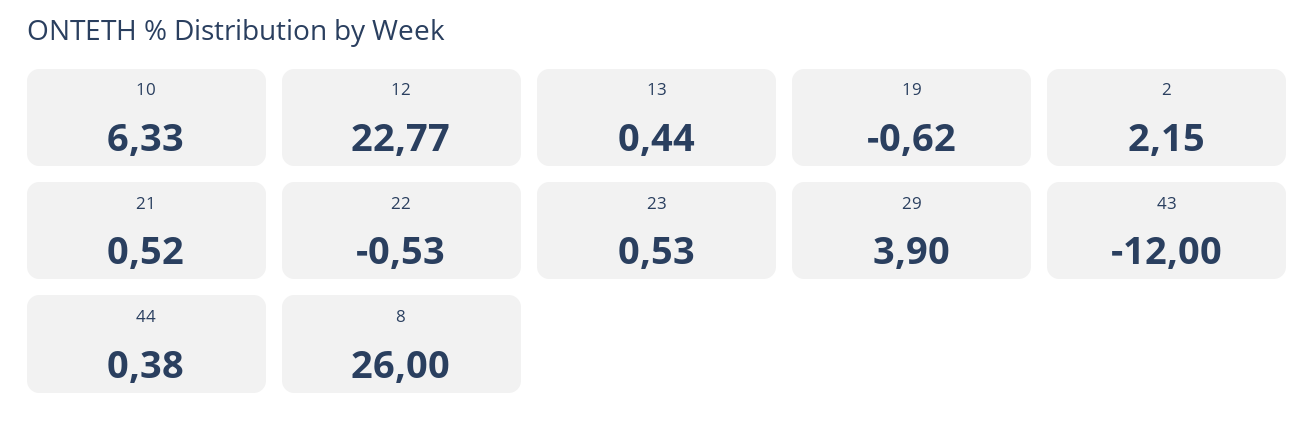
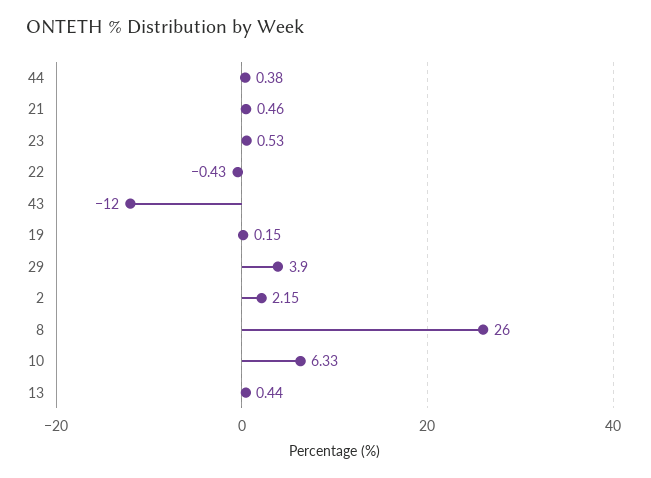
  {
    "10": 6.33,
-   "12": 22.77,
    "13": 0.44,
-   "19": -0.62,
+   "19": 0.15,
    "2": 2.15,
-   "21": 0.52,
+   "21": 0.46,
-   "22": -0.53,
+   "22": -0.43,
    "23": 0.53,
    "29": 3.9,
    "43": -12,
    "44": 0.38,
    "8": 26
  }

